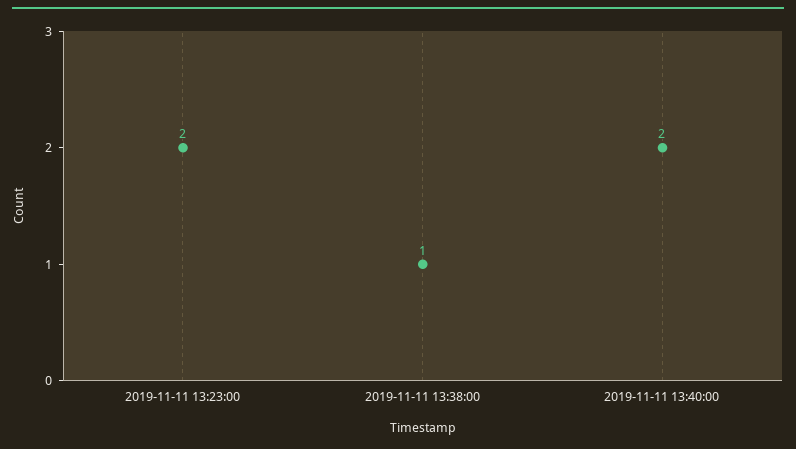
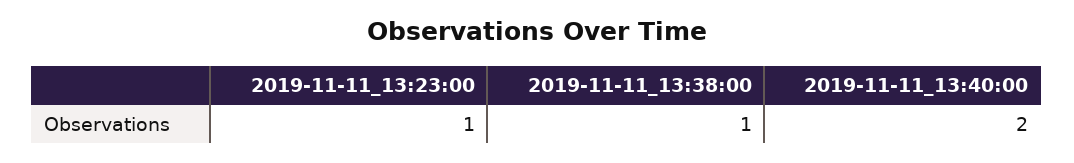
  {
-   "2019-11-11 13:23:00": 2,
+   "2019-11-11 13:23:00": 1,
    "2019-11-11 13:38:00": 1,
    "2019-11-11 13:40:00": 2
  }

